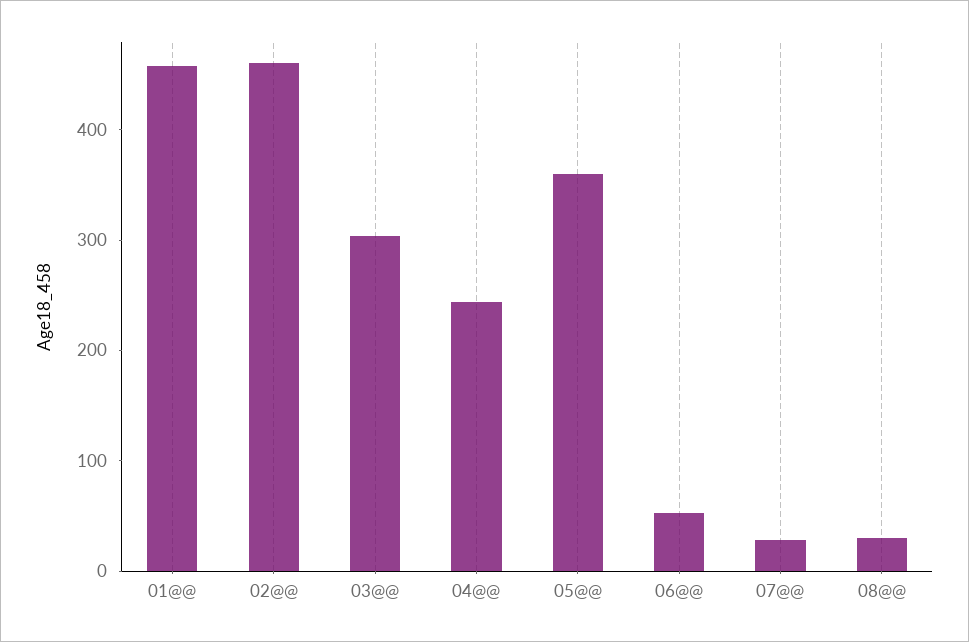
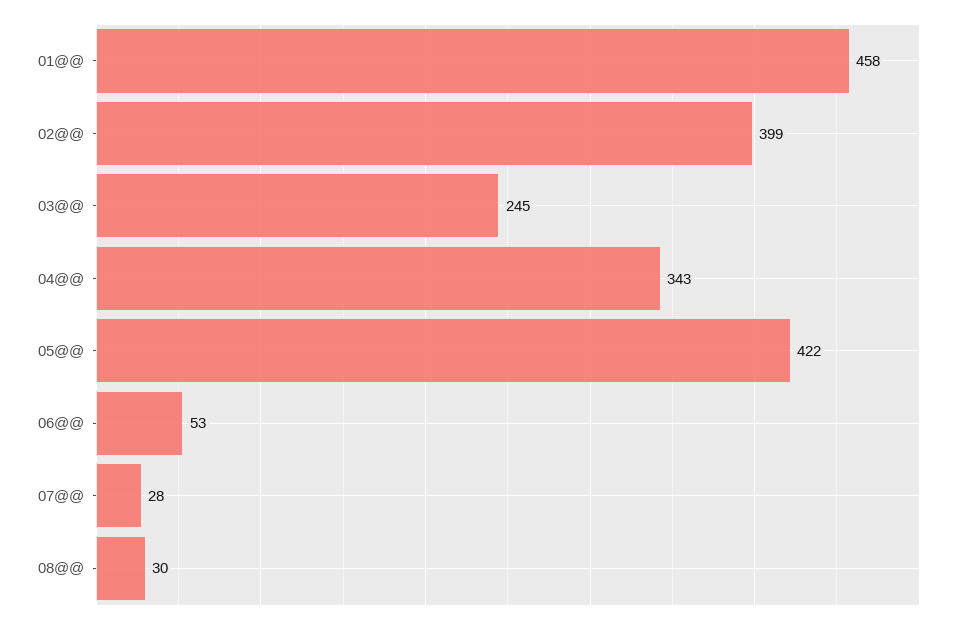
  {
    "01@@": 458,
-   "02@@": 460,
+   "02@@": 399,
-   "03@@": 300,
+   "03@@": 245,
-   "04@@": 240,
+   "04@@": 343,
-   "05@@": 360,
+   "05@@": 422,
    "06@@": 53,
    "07@@": 28,
    "08@@": 30
  }

